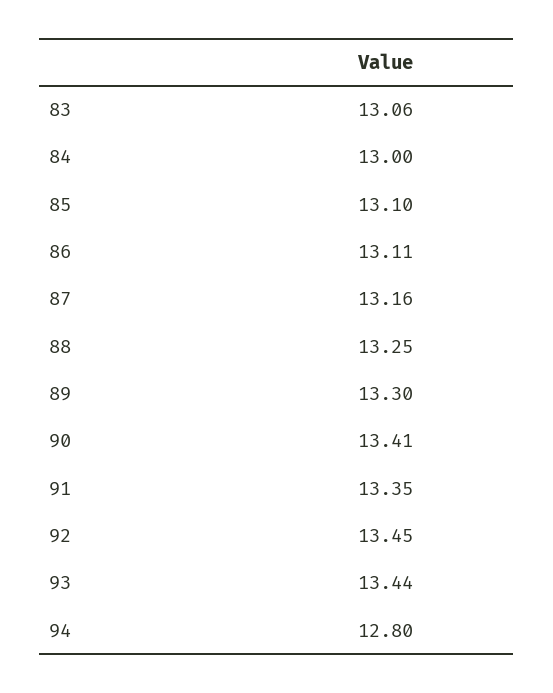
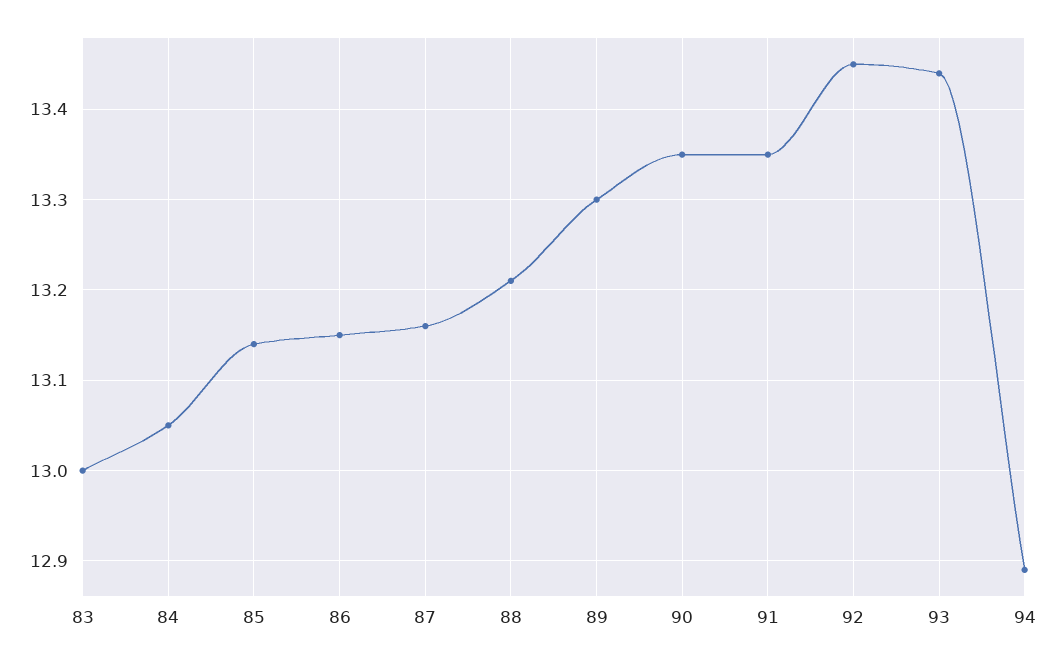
  {
-   "83": 13.06,
+   "83": 13,
-   "84": 13,
+   "84": 13.05,
-   "85": 13.1,
+   "85": 13.14,
-   "86": 13.11,
+   "86": 13.15,
    "87": 13.16,
-   "88": 13.25,
+   "88": 13.21,
    "89": 13.3,
-   "90": 13.41,
+   "90": 13.35,
    "91": 13.35,
    "92": 13.45,
    "93": 13.44,
-   "94": 12.8
+   "94": 12.89
  }

